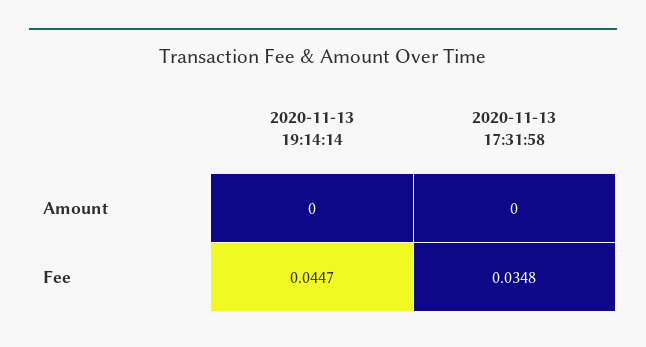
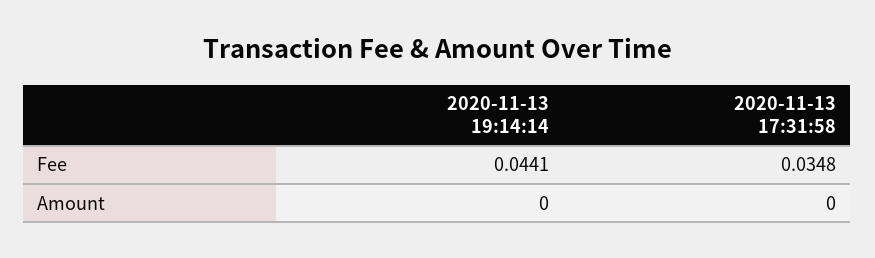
  {
    "2020-11-13 19:14:14": {
      "Amount": 0,
-     "Fee": 0.0447
+     "Fee": 0.0441
    },
    "2020-11-13 17:31:58": {
      "Amount": 0,
      "Fee": 0.0348
    }
  }

